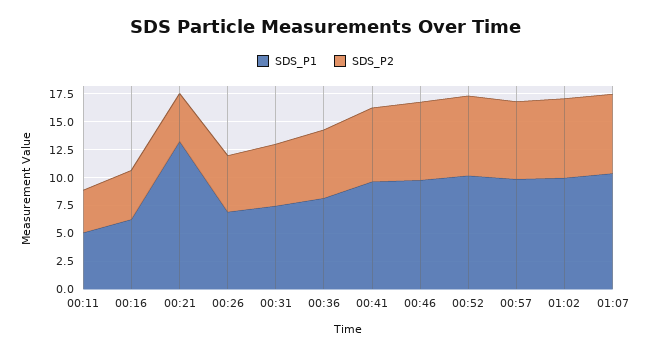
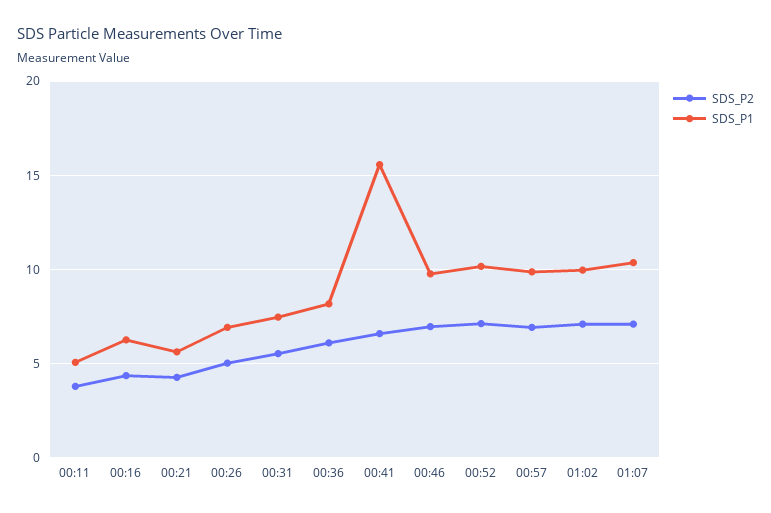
  {
    "SDS_P1": {
      "00:11": 5,
      "00:16": 6.5,
-     "00:21": 12.5,
+     "00:21": 5.5,
      "00:26": 7,
      "00:31": 7.5,
      "00:36": 8,
-     "00:41": 10,
+     "00:41": 15.5,
      "00:46": 10,
      "00:52": 10,
      "00:57": 10,
      "01:02": 10,
      "01:07": 10.5
    },
    "SDS_P2": {
      "00:11": 4,
      "00:16": 4.5,
      "00:21": 4.5,
      "00:26": 5,
      "00:31": 5.5,
      "00:36": 6,
      "00:41": 6.5,
      "00:46": 7,
      "00:52": 7,
      "00:57": 7,
      "01:02": 7,
      "01:07": 7
    }
  }

